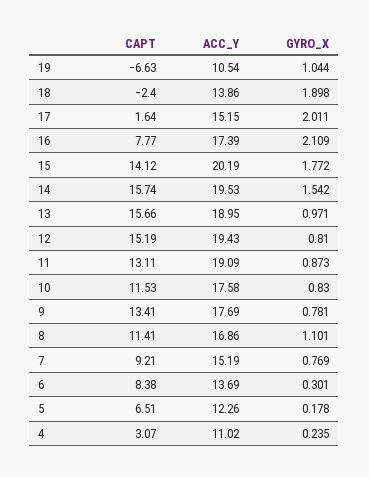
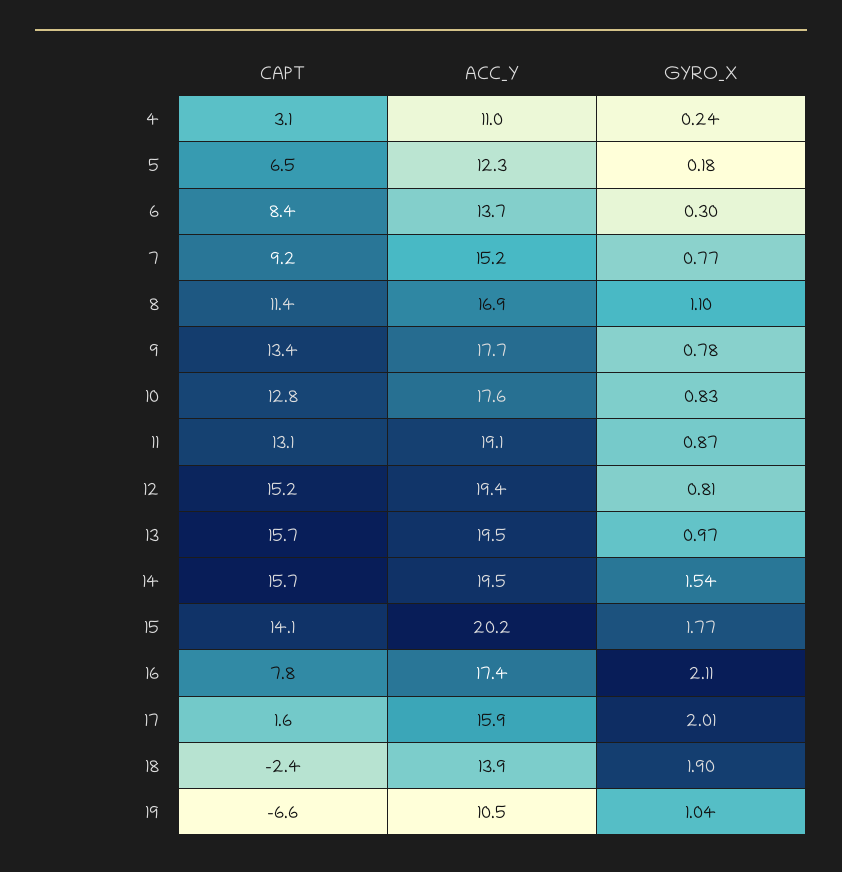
  {
    "CAPT": {
      "19": -6.63,
      "18": -2.4,
      "17": 1.64,
      "16": 7.77,
      "15": 14.12,
      "14": 15.74,
      "13": 15.66,
      "12": 15.19,
      "11": 13.11,
-     "10": 11.53,
+     "10": 12.8,
      "9": 13.41,
      "8": 11.41,
      "7": 9.21,
      "6": 8.38,
      "5": 6.51,
      "4": 3.07
    },
    "ACC_Y": {
      "19": 10.54,
      "18": 13.86,
-     "17": 15.15,
+     "17": 15.9,
      "16": 17.39,
      "15": 20.19,
      "14": 19.53,
-     "13": 18.95,
+     "13": 19.5,
      "12": 19.43,
      "11": 19.09,
      "10": 17.58,
      "9": 17.69,
      "8": 16.86,
      "7": 15.19,
      "6": 13.69,
      "5": 12.26,
      "4": 11.02
    },
    "GYRO_X": {
      "19": 1.044,
      "18": 1.898,
      "17": 2.011,
      "16": 2.109,
      "15": 1.772,
      "14": 1.542,
      "13": 0.971,
      "12": 0.81,
      "11": 0.873,
      "10": 0.83,
      "9": 0.781,
      "8": 1.101,
      "7": 0.769,
      "6": 0.301,
      "5": 0.178,
      "4": 0.235
    }
  }

